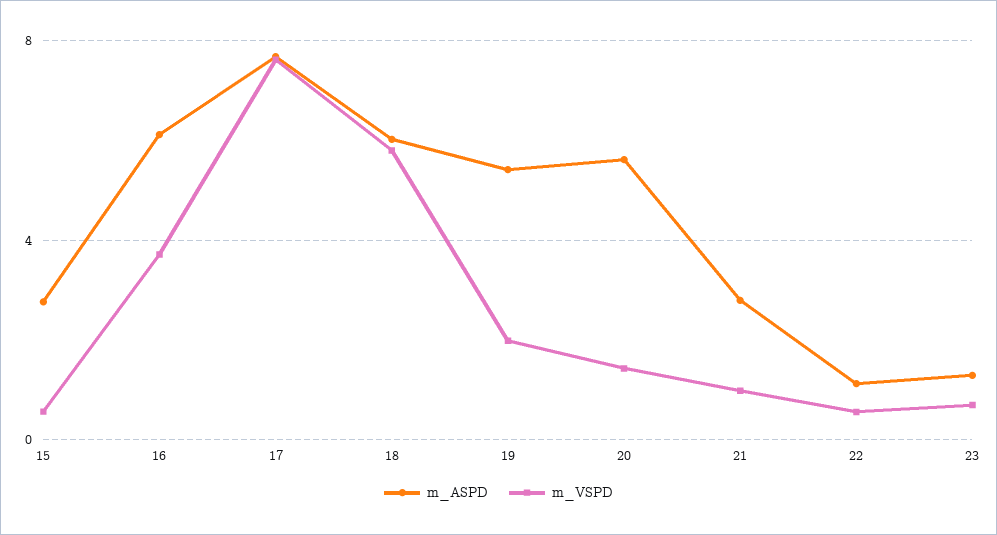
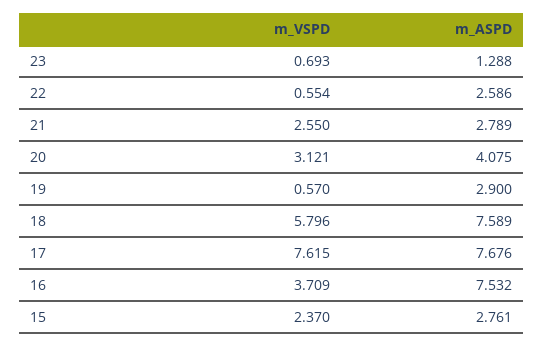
  {
    "m_ASPD": {
      "15": 2.761,
-     "16": 6,
+     "16": 7.532,
      "17": 7.676,
-     "18": 6,
+     "18": 7.589,
-     "19": 5.5,
+     "19": 2.9,
-     "20": 5.5,
+     "20": 4.075,
      "21": 2.789,
-     "22": 1,
+     "22": 2.586,
      "23": 1.288
    },
    "m_VSPD": {
-     "15": 0.5,
+     "15": 2.37,
      "16": 3.709,
      "17": 7.615,
      "18": 5.796,
-     "19": 2,
+     "19": 0.57,
-     "20": 1.5,
+     "20": 3.121,
-     "21": 1,
+     "21": 2.55,
      "22": 0.554,
      "23": 0.693
    }
  }

